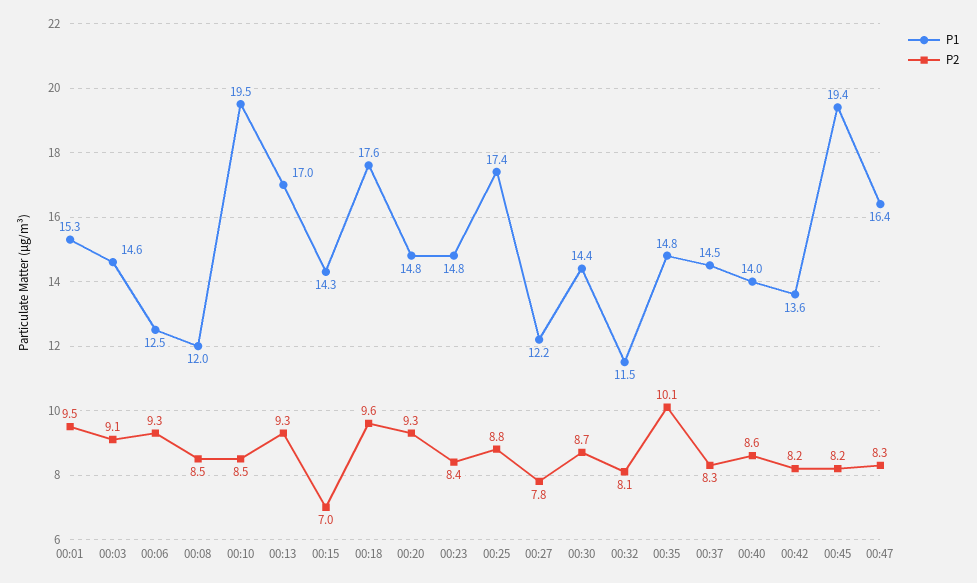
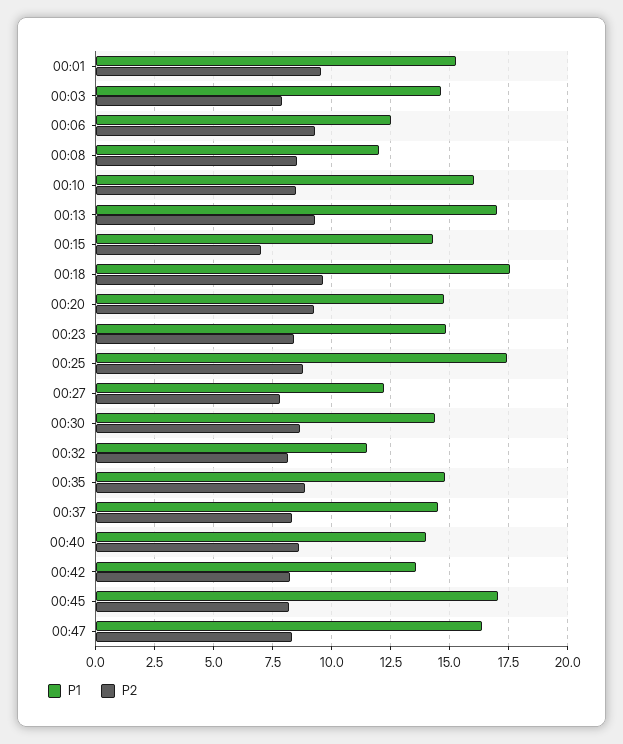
  {
    "P1": {
      "00:01": 15.3,
      "00:03": 14.6,
      "00:06": 12.5,
      "00:08": 12,
-     "00:10": 19.5,
+     "00:10": 16,
      "00:13": 17,
      "00:15": 14.3,
      "00:18": 17.6,
      "00:20": 14.8,
      "00:23": 14.8,
      "00:25": 17.4,
      "00:27": 12.2,
      "00:30": 14.4,
      "00:32": 11.5,
      "00:35": 14.8,
      "00:37": 14.5,
      "00:40": 14,
      "00:42": 13.6,
-     "00:45": 19.4,
+     "00:45": 17,
      "00:47": 16.4
    },
    "P2": {
      "00:01": 9.5,
-     "00:03": 9.1,
+     "00:03": 8,
      "00:06": 9.3,
      "00:08": 8.5,
      "00:10": 8.5,
      "00:13": 9.3,
      "00:15": 7,
      "00:18": 9.6,
      "00:20": 9.3,
      "00:23": 8.4,
      "00:25": 8.8,
      "00:27": 7.8,
      "00:30": 8.7,
      "00:32": 8.1,
-     "00:35": 10.1,
+     "00:35": 9,
      "00:37": 8.3,
      "00:40": 8.6,
      "00:42": 8.2,
      "00:45": 8.2,
      "00:47": 8.3
    }
  }

